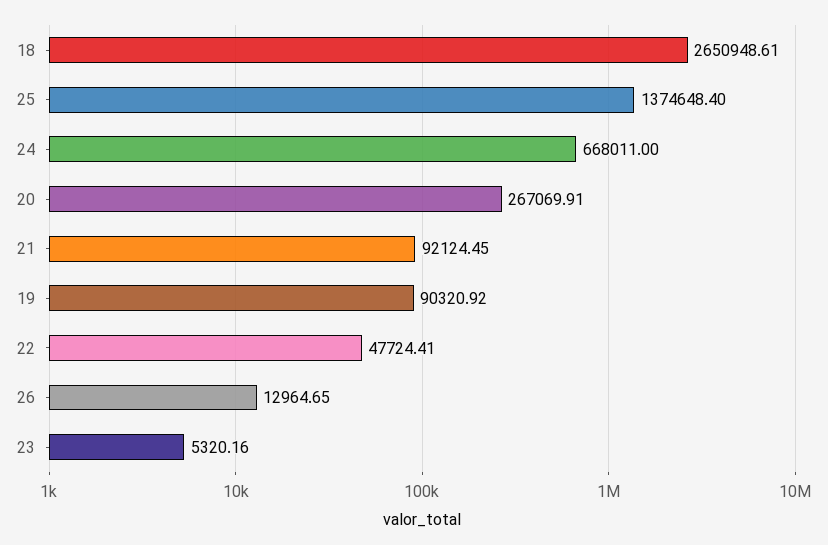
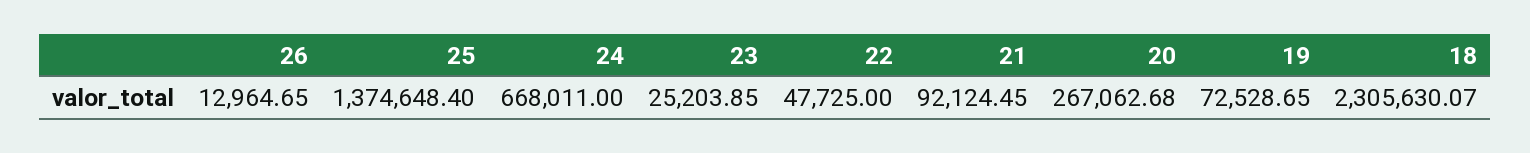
  {
-   "18": 2650948.61,
+   "18": 2305630.07,
    "25": 1374648.4,
    "24": 668011,
-   "20": 267069.91,
+   "20": 267062.68,
    "21": 92124.45,
-   "19": 90320.92,
+   "19": 72528.65,
-   "22": 47724.41,
+   "22": 47725,
    "26": 12964.65,
-   "23": 5320.16
+   "23": 25203.85
  }

